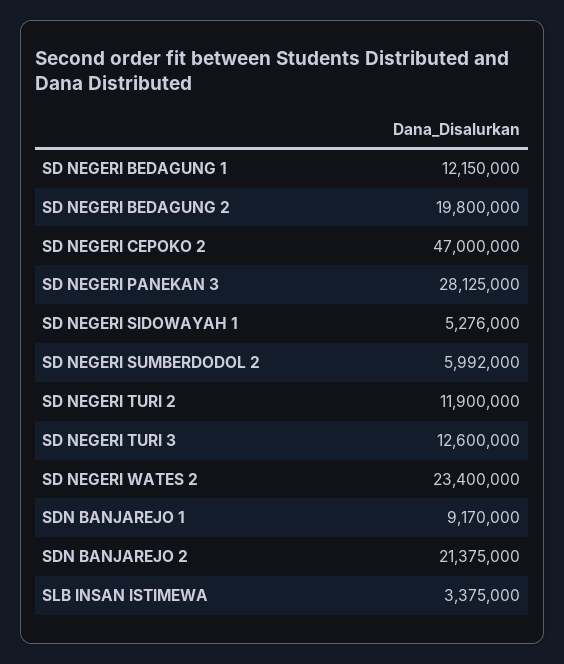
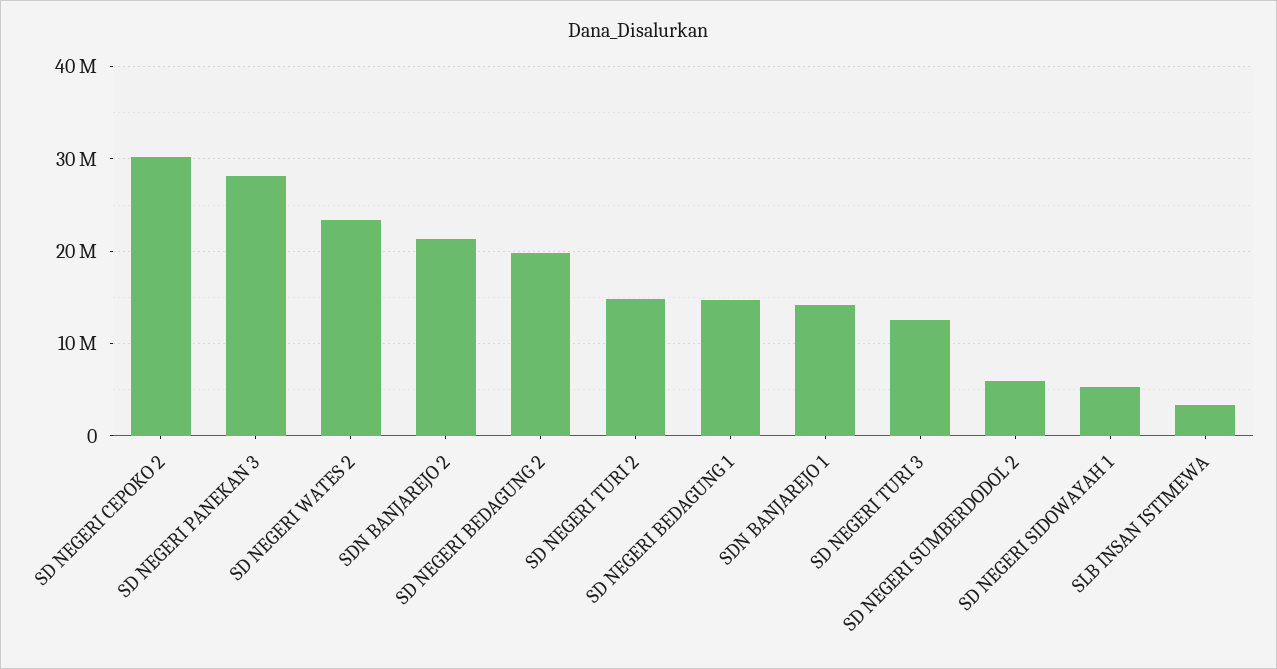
  {
-   "SD NEGERI BEDAGUNG 1": 12150000,
+   "SD NEGERI BEDAGUNG 1": 15000000,
    "SD NEGERI BEDAGUNG 2": 19800000,
-   "SD NEGERI CEPOKO 2": 47000000,
+   "SD NEGERI CEPOKO 2": 30000000,
    "SD NEGERI PANEKAN 3": 28125000,
    "SD NEGERI SIDOWAYAH 1": 5276000,
    "SD NEGERI SUMBERDODOL 2": 5992000,
-   "SD NEGERI TURI 2": 11900000,
+   "SD NEGERI TURI 2": 15000000,
    "SD NEGERI TURI 3": 12600000,
    "SD NEGERI WATES 2": 23400000,
-   "SDN BANJAREJO 1": 9170000,
+   "SDN BANJAREJO 1": 14000000,
    "SDN BANJAREJO 2": 21375000,
    "SLB INSAN ISTIMEWA": 3375000
  }

